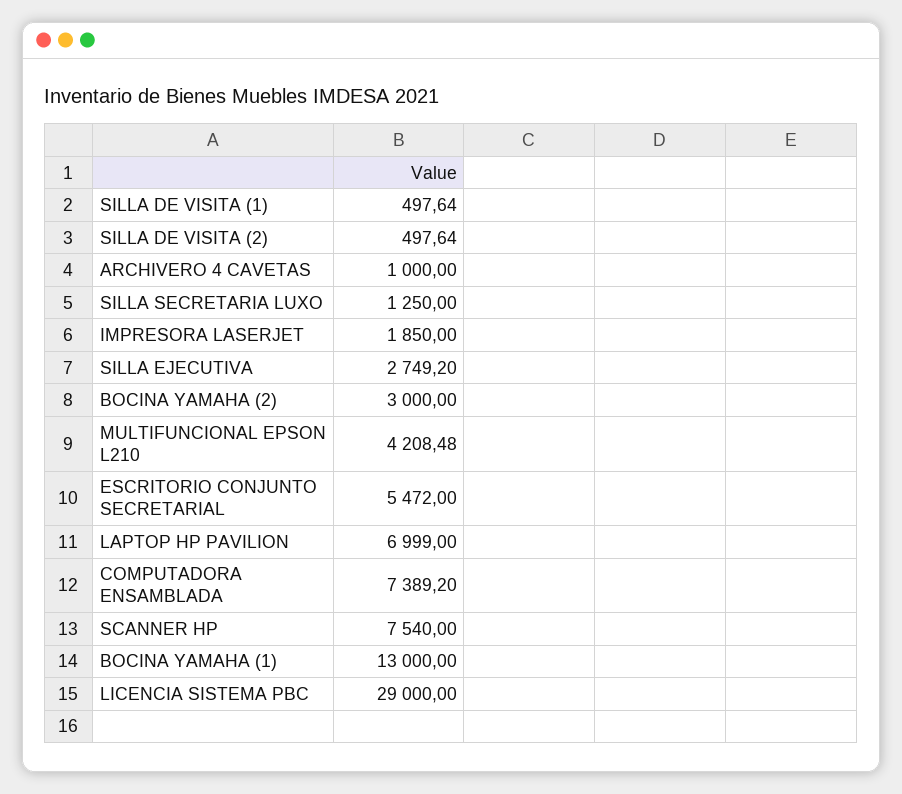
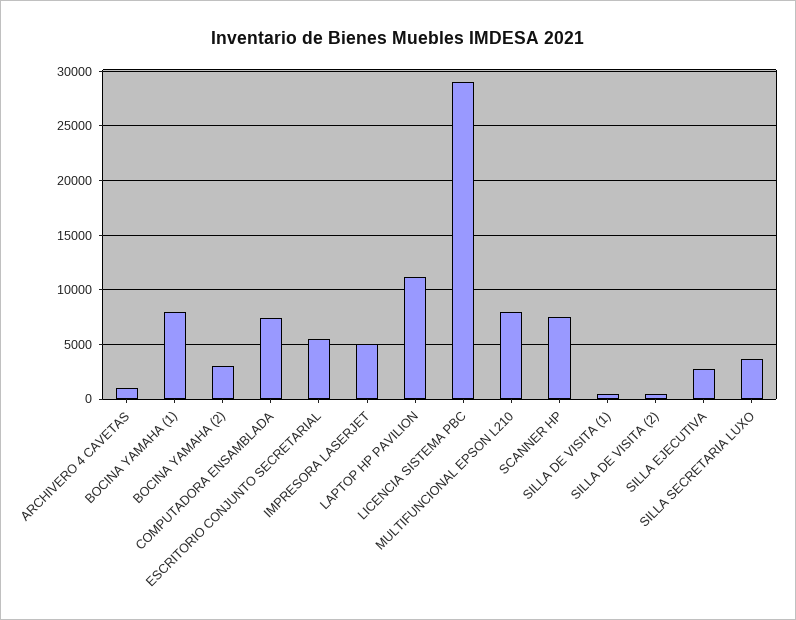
  {
    "SILLA DE VISITA (1)": 497.64,
    "SILLA DE VISITA (2)": 497.64,
    "ARCHIVERO 4 CAVETAS": 1000,
-   "SILLA SECRETARIA LUXO": 1250,
+   "SILLA SECRETARIA LUXO": 4000,
-   "IMPRESORA LASERJET": 1850,
+   "IMPRESORA LASERJET": 5000,
    "SILLA EJECUTIVA": 2749.2,
    "BOCINA YAMAHA (2)": 3000,
-   "MULTIFUNCIONAL EPSON L210": 4208.48,
+   "MULTIFUNCIONAL EPSON L210": 8000,
    "ESCRITORIO CONJUNTO SECRETARIAL": 5472,
-   "LAPTOP HP PAVILION": 6999,
+   "LAPTOP HP PAVILION": 11000,
    "COMPUTADORA ENSAMBLADA": 7389.2,
    "SCANNER HP": 7540,
-   "BOCINA YAMAHA (1)": 13000,
+   "BOCINA YAMAHA (1)": 8000,
    "LICENCIA SISTEMA PBC": 29000
  }

